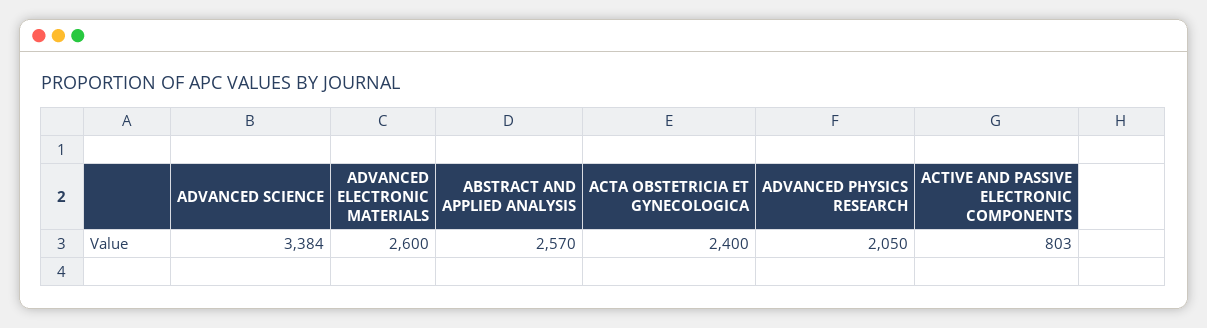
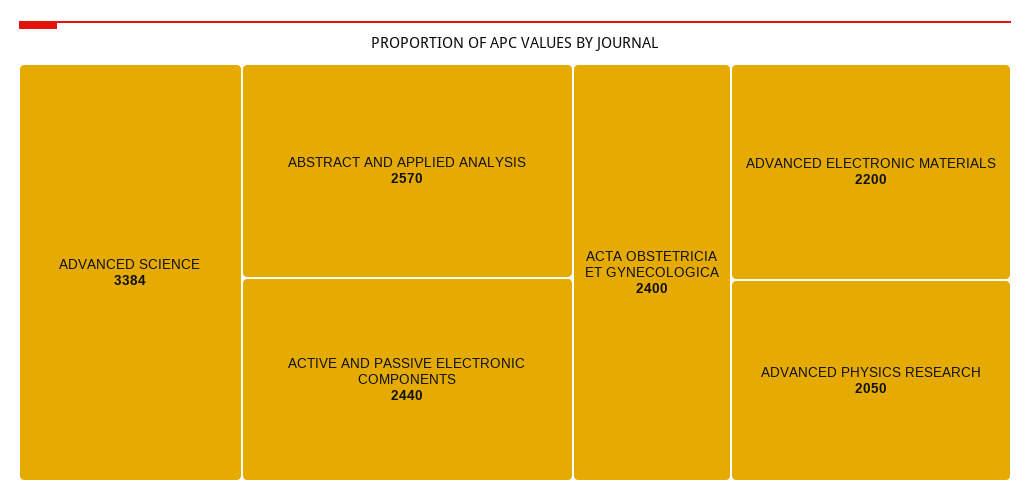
  {
    "ADVANCED SCIENCE": 3384,
-   "ADVANCED ELECTRONIC MATERIALS": 2600,
+   "ADVANCED ELECTRONIC MATERIALS": 2200,
    "ABSTRACT AND APPLIED ANALYSIS": 2570,
    "ACTA OBSTETRICIA ET GYNECOLOGICA": 2400,
    "ADVANCED PHYSICS RESEARCH": 2050,
-   "ACTIVE AND PASSIVE ELECTRONIC COMPONENTS": 803
+   "ACTIVE AND PASSIVE ELECTRONIC COMPONENTS": 2440
  }

